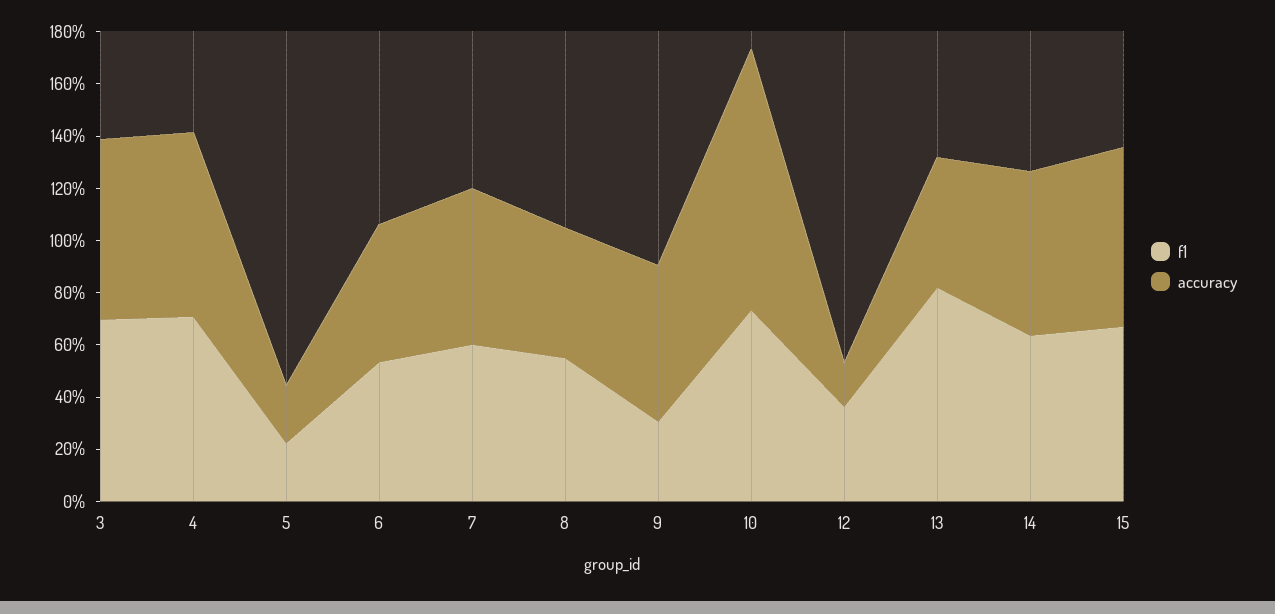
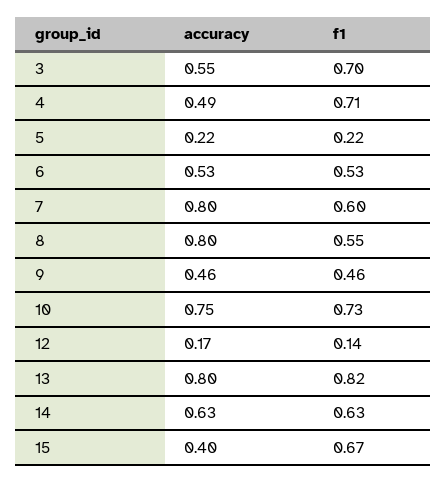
  {
    "f1": {
      "3": 0.7,
      "4": 0.71,
      "5": 0.22,
      "6": 0.53,
      "7": 0.6,
      "8": 0.55,
-     "9": 0.3,
+     "9": 0.46,
      "10": 0.73,
-     "12": 0.35,
+     "12": 0.14,
      "13": 0.82,
      "14": 0.63,
      "15": 0.67
    },
    "accuracy": {
-     "3": 0.7,
+     "3": 0.55,
-     "4": 0.7,
+     "4": 0.49,
      "5": 0.22,
      "6": 0.53,
-     "7": 0.6,
+     "7": 0.8,
-     "8": 0.5,
+     "8": 0.8,
-     "9": 0.6,
+     "9": 0.46,
-     "10": 1,
+     "10": 0.75,
      "12": 0.17,
-     "13": 0.5,
+     "13": 0.8,
      "14": 0.63,
-     "15": 0.7
+     "15": 0.4
    }
  }

